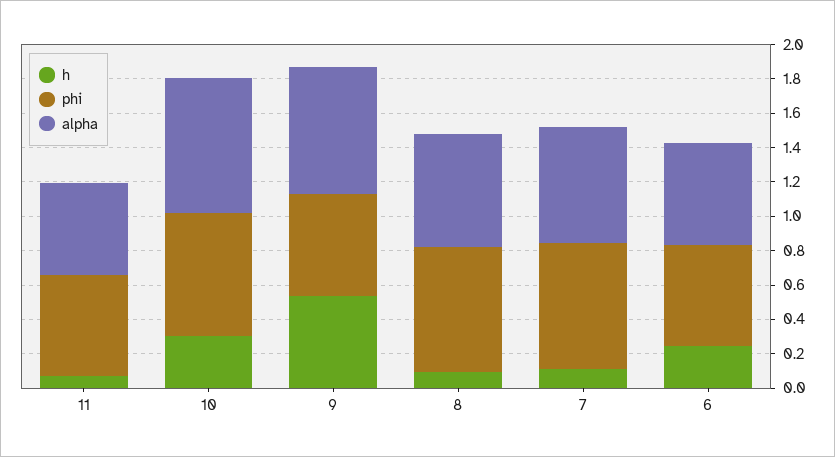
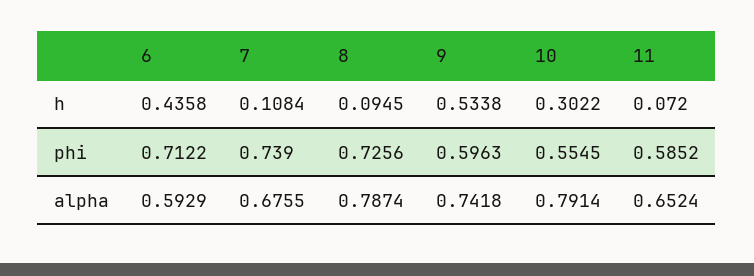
  {
    "h": {
      "11": 0.072,
      "10": 0.3022,
      "9": 0.5338,
      "8": 0.0945,
      "7": 0.1084,
-     "6": 0.25
+     "6": 0.4358
    },
    "phi": {
      "11": 0.5852,
-     "10": 0.7,
+     "10": 0.5545,
      "9": 0.5963,
      "8": 0.7256,
      "7": 0.739,
-     "6": 0.6
+     "6": 0.7122
    },
    "alpha": {
-     "11": 0.55,
+     "11": 0.6524,
      "10": 0.7914,
      "9": 0.7418,
-     "8": 0.65,
+     "8": 0.7874,
      "7": 0.6755,
      "6": 0.5929
    }
  }

